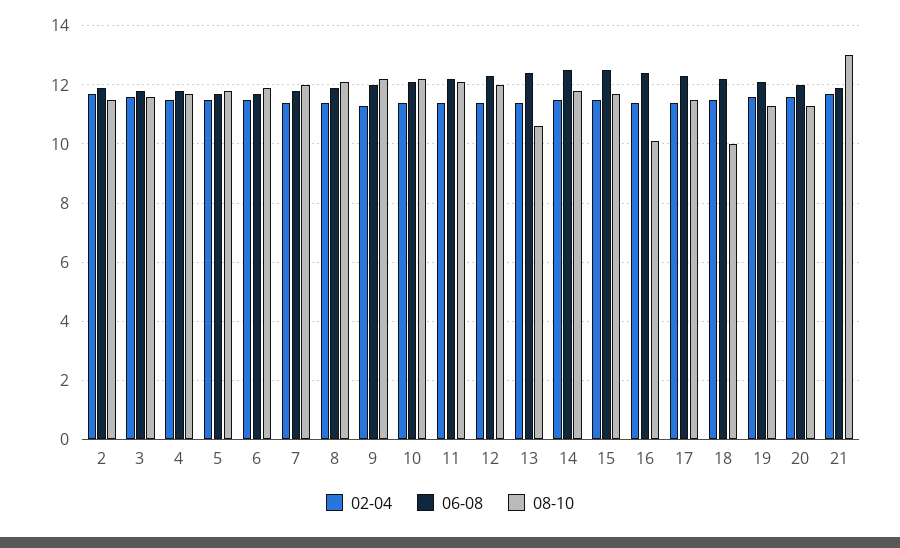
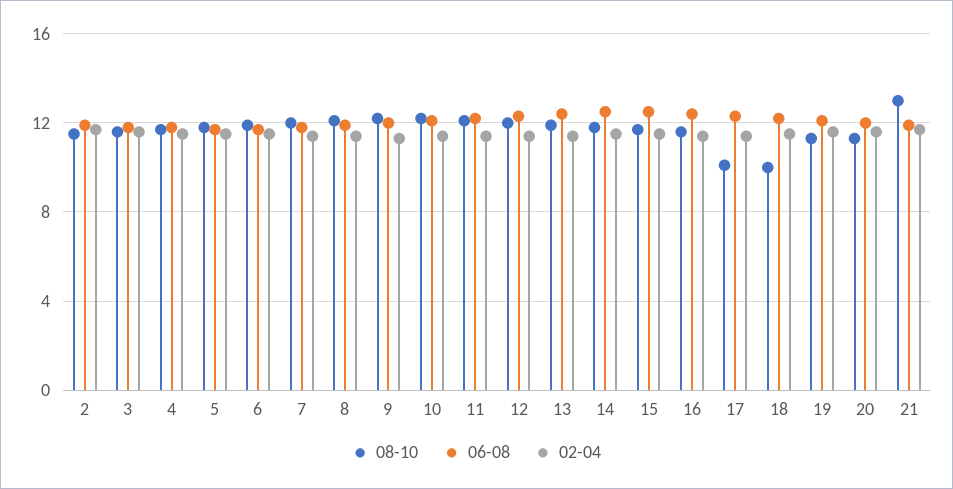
  {
    "02-04": {
      "2": 11.5,
      "3": 11.5,
      "4": 11.5,
      "5": 11.5,
      "6": 11.5,
      "7": 11.5,
      "8": 11.5,
      "9": 11.5,
      "10": 11.5,
      "11": 11.5,
      "12": 11.5,
      "13": 11.5,
      "14": 11.5,
      "15": 11.5,
      "16": 11.5,
      "17": 11.5,
      "18": 11.5,
      "19": 11.5,
      "20": 11.5,
      "21": 11.5
    },
    "06-08": {
      "2": 12,
      "3": 12,
      "4": 12,
      "5": 11.5,
      "6": 11.5,
      "7": 12,
      "8": 12,
      "9": 12,
      "10": 12,
      "11": 12,
      "12": 12.5,
      "13": 12.5,
      "14": 12.5,
      "15": 12.5,
      "16": 12.5,
      "17": 12.5,
      "18": 12,
      "19": 12,
      "20": 12,
      "21": 12
    },
    "08-10": {
      "2": 11.5,
      "3": 11.5,
      "4": 11.5,
      "5": 12,
      "6": 12,
      "7": 12,
      "8": 12,
      "9": 12,
      "10": 12,
      "11": 12,
      "12": 12,
-     "13": 10.5,
+     "13": 12,
      "14": 12,
      "15": 11.5,
-     "16": 10,
+     "16": 11.5,
-     "17": 11.5,
+     "17": 10,
      "18": 10,
      "19": 11.5,
      "20": 11.5,
      "21": 13
    }
  }

